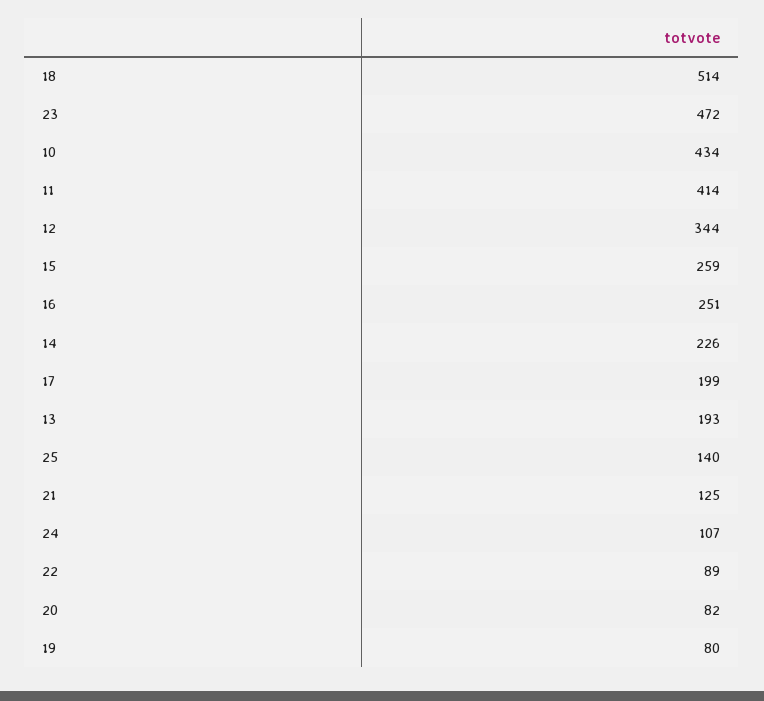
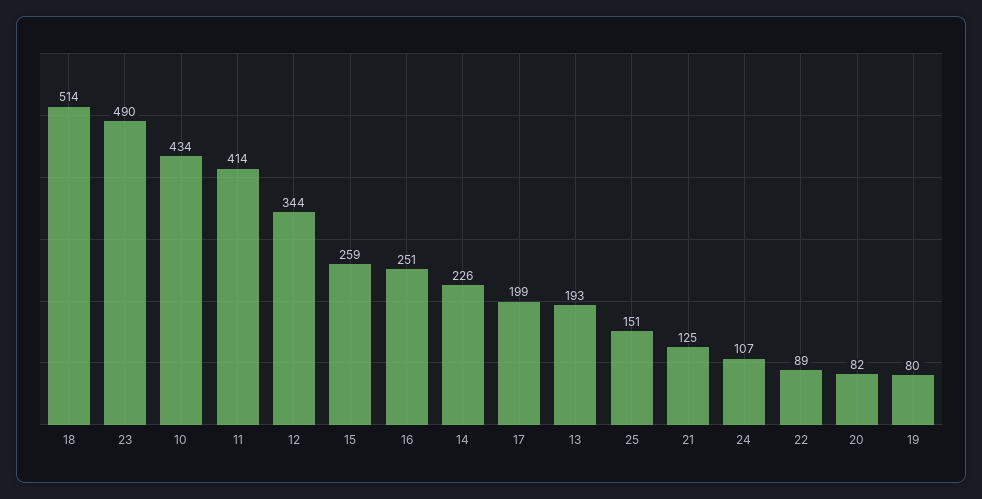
  {
    "18": 514,
-   "23": 472,
+   "23": 490,
    "10": 434,
    "11": 414,
    "12": 344,
    "15": 259,
    "16": 251,
    "14": 226,
    "17": 199,
    "13": 193,
-   "25": 140,
+   "25": 151,
    "21": 125,
    "24": 107,
    "22": 89,
    "20": 82,
    "19": 80
  }

